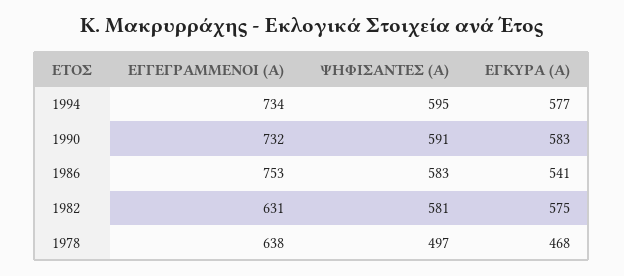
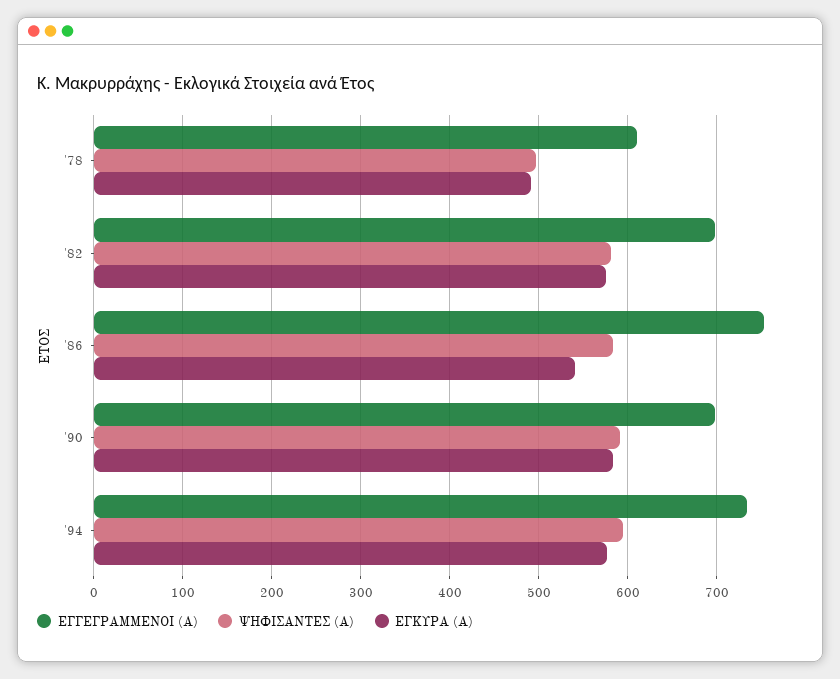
  {
    "ΕΓΓΕΓΡΑΜΜΕΝΟΙ (Α)": {
      "1994": 734,
-     "1990": 732,
+     "1990": 700,
      "1986": 753,
-     "1982": 631,
+     "1982": 700,
-     "1978": 638
+     "1978": 610
    },
    "ΨΗΦΙΣΑΝΤΕΣ (Α)": {
      "1994": 595,
      "1990": 591,
      "1986": 583,
      "1982": 581,
      "1978": 497
    },
    "ΕΓΚΥΡΑ (Α)": {
      "1994": 577,
      "1990": 583,
      "1986": 541,
      "1982": 575,
-     "1978": 468
+     "1978": 490
    }
  }

